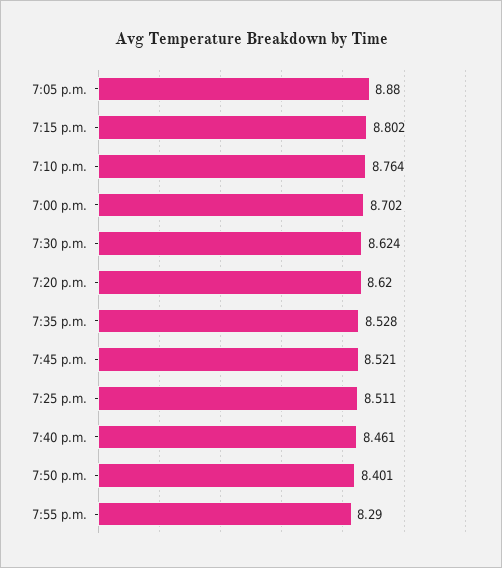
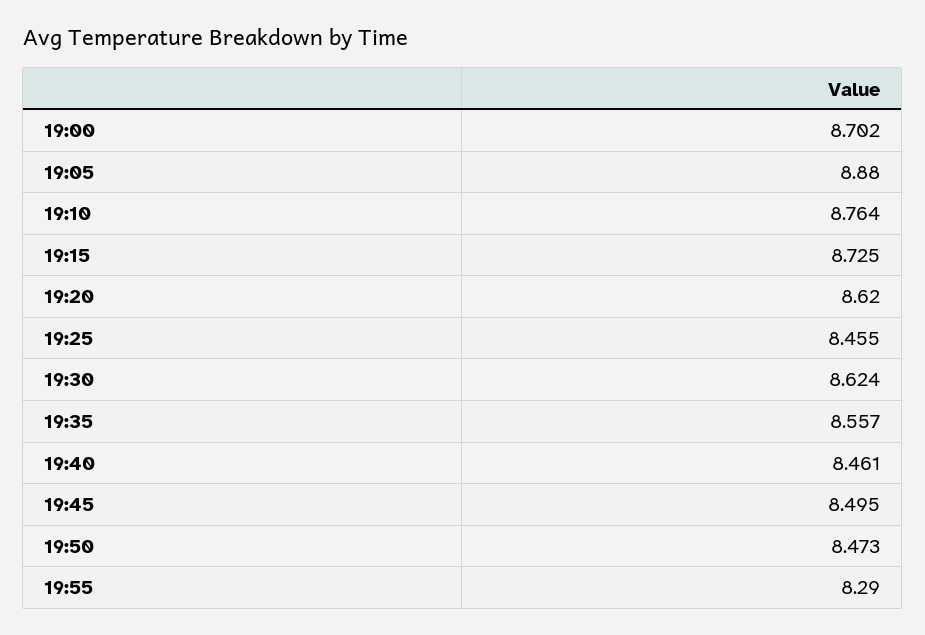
  {
    "7:05 p.m.": 8.88,
-   "7:15 p.m.": 8.802,
+   "7:15 p.m.": 8.725,
    "7:10 p.m.": 8.764,
    "7:00 p.m.": 8.702,
    "7:30 p.m.": 8.624,
    "7:20 p.m.": 8.62,
-   "7:35 p.m.": 8.528,
+   "7:35 p.m.": 8.557,
-   "7:45 p.m.": 8.521,
+   "7:45 p.m.": 8.495,
-   "7:25 p.m.": 8.511,
+   "7:25 p.m.": 8.455,
    "7:40 p.m.": 8.461,
-   "7:50 p.m.": 8.401,
+   "7:50 p.m.": 8.473,
    "7:55 p.m.": 8.29
  }

